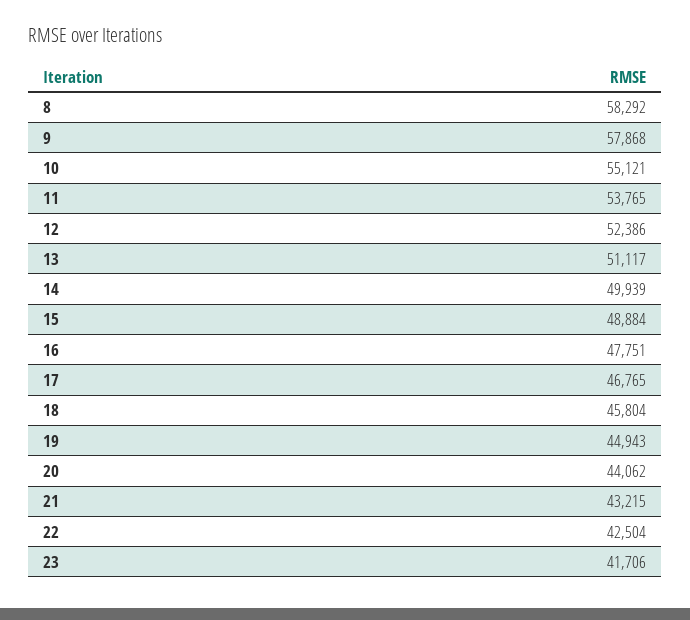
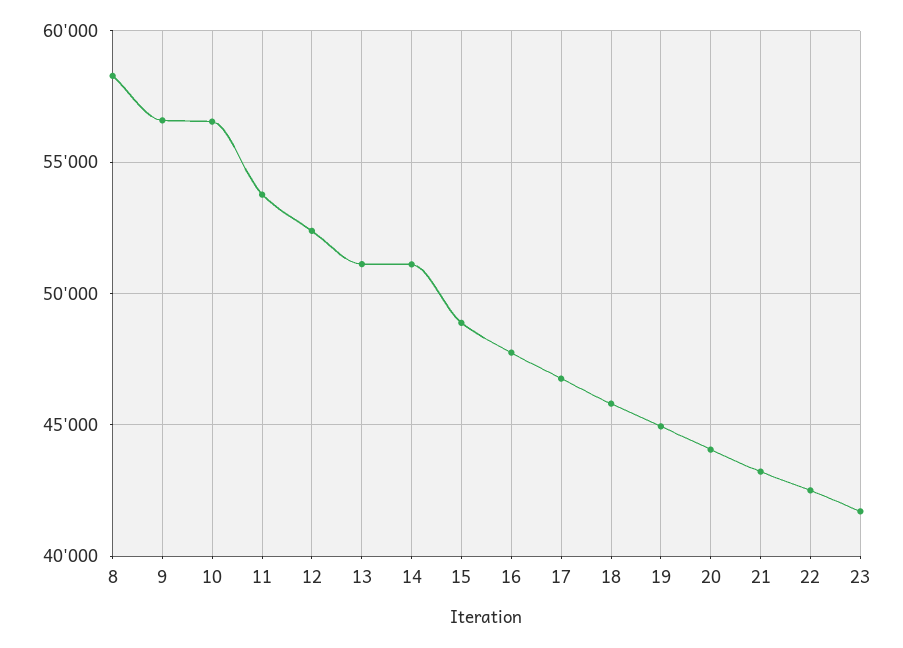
  {
    "8": 58292,
-   "9": 57868,
+   "9": 56500,
-   "10": 55121,
+   "10": 56500,
    "11": 53765,
    "12": 52386,
    "13": 51117,
-   "14": 49939,
+   "14": 51000,
    "15": 48884,
    "16": 47751,
    "17": 46765,
    "18": 45804,
    "19": 44943,
    "20": 44062,
    "21": 43215,
    "22": 42504,
    "23": 41706
  }

